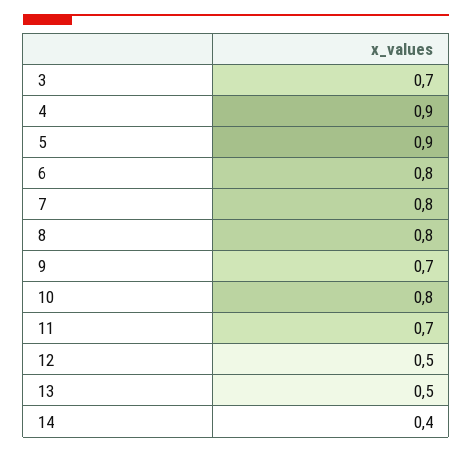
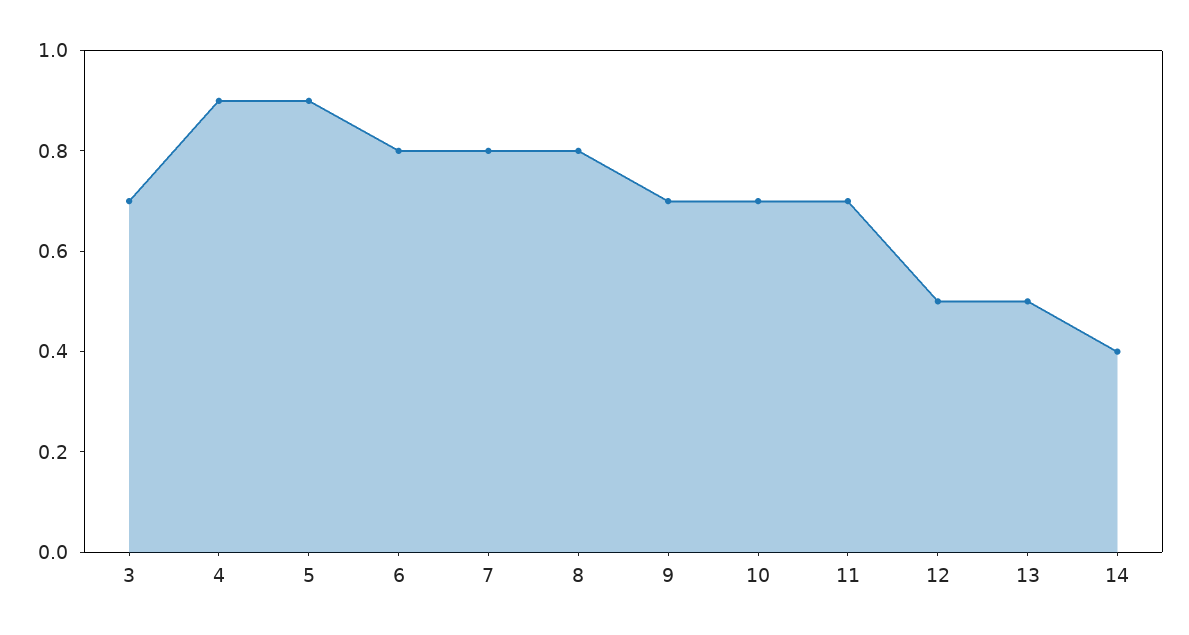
  {
    "3": 0.7,
    "4": 0.9,
    "5": 0.9,
    "6": 0.8,
    "7": 0.8,
    "8": 0.8,
    "9": 0.7,
-   "10": 0.8,
+   "10": 0.7,
    "11": 0.7,
    "12": 0.5,
    "13": 0.5,
    "14": 0.4
  }

